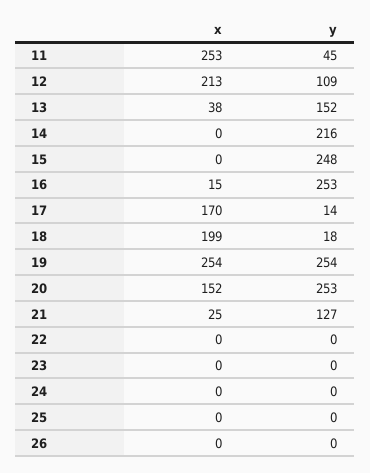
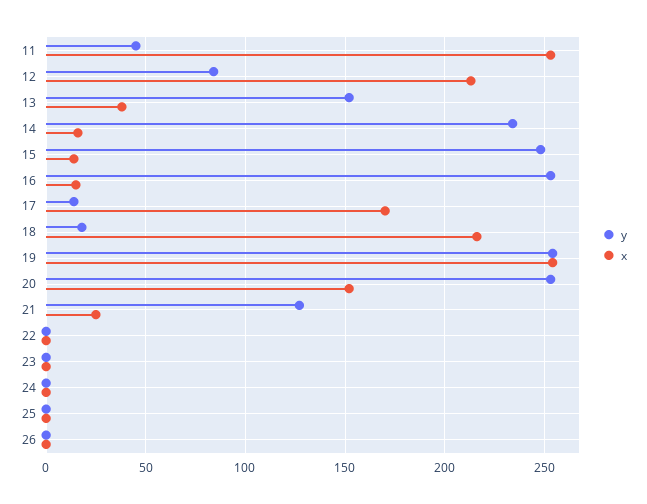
  {
    "x": {
      "11": 253,
      "12": 213,
      "13": 38,
-     "14": 0,
+     "14": 15,
-     "15": 0,
+     "15": 15,
      "16": 15,
      "17": 170,
-     "18": 199,
+     "18": 215,
      "19": 254,
      "20": 152,
      "21": 25,
      "22": 0,
      "23": 0,
      "24": 0,
      "25": 0,
      "26": 0
    },
    "y": {
      "11": 45,
-     "12": 109,
+     "12": 85,
      "13": 152,
-     "14": 216,
+     "14": 235,
      "15": 248,
      "16": 253,
      "17": 14,
      "18": 18,
      "19": 254,
      "20": 253,
      "21": 127,
      "22": 0,
      "23": 0,
      "24": 0,
      "25": 0,
      "26": 0
    }
  }

